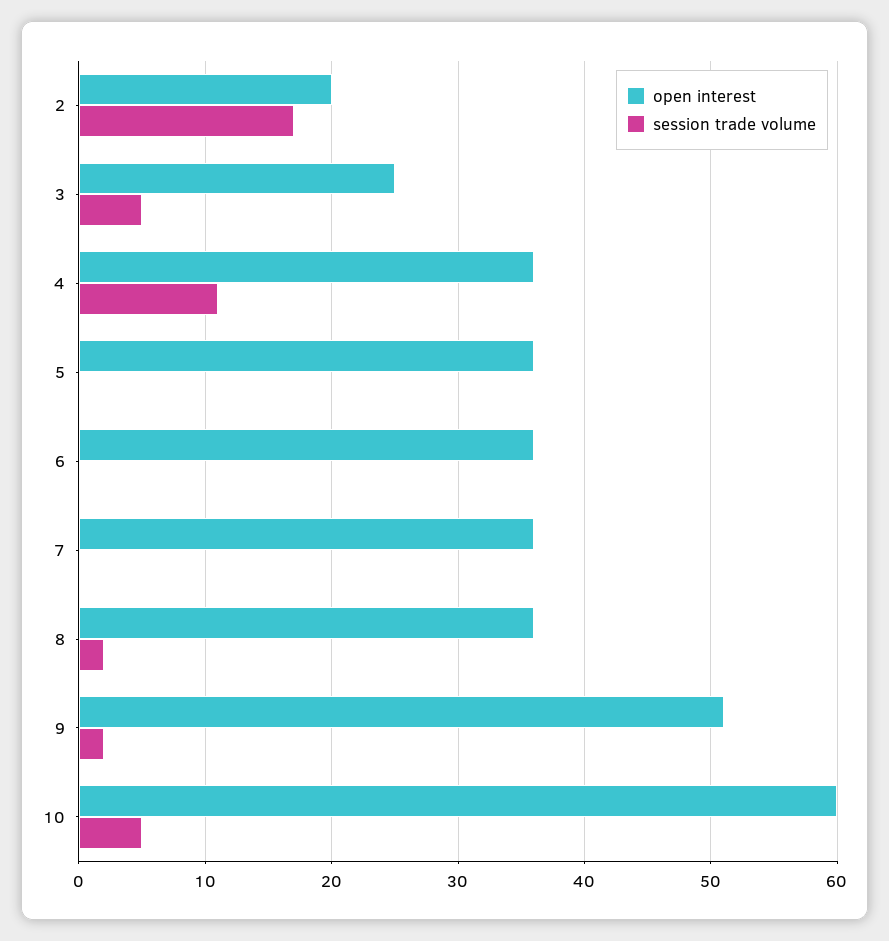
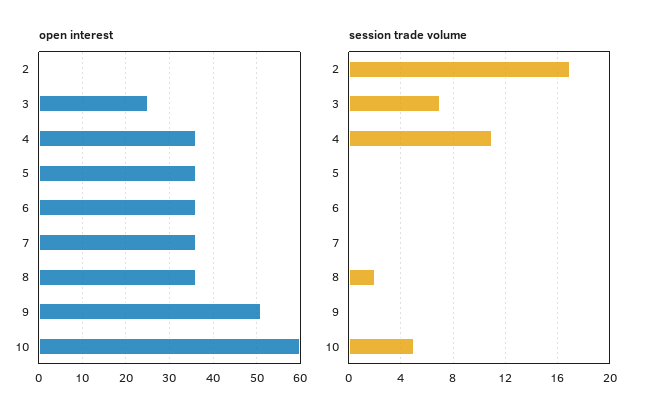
  {
    "open interest": {
-     "2": 20,
+     "2": 0,
      "3": 25,
      "4": 36,
      "5": 36,
      "6": 36,
      "7": 36,
      "8": 36,
      "9": 51,
      "10": 60
    },
    "session trade volume": {
      "2": 17,
-     "3": 5,
+     "3": 7,
      "4": 11,
      "5": 0,
      "6": 0,
      "7": 0,
      "8": 2,
-     "9": 2,
+     "9": 0,
      "10": 5
    }
  }

